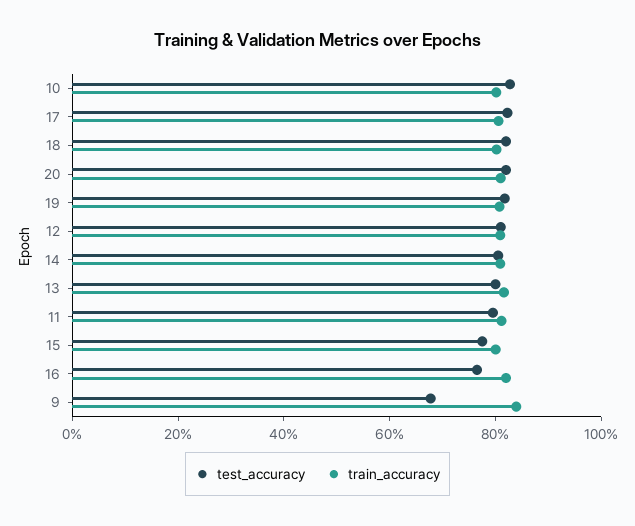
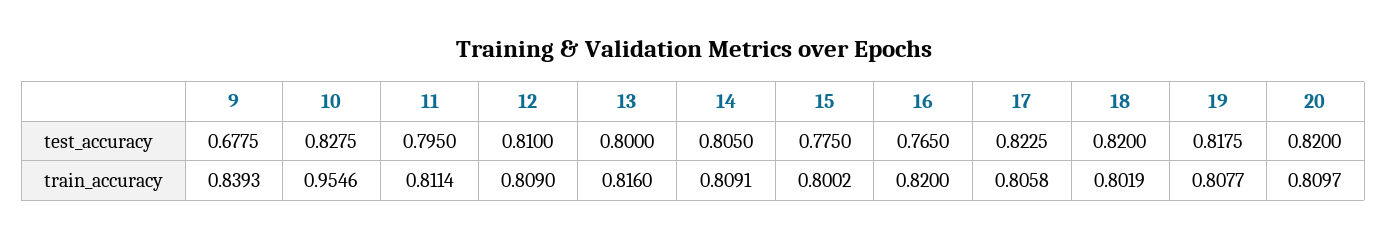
  {
    "test_accuracy": {
      "10": 0.8275,
      "17": 0.8225,
      "18": 0.82,
      "20": 0.82,
      "19": 0.8175,
      "12": 0.81,
      "14": 0.805,
      "13": 0.8,
      "11": 0.795,
      "15": 0.775,
      "16": 0.765,
      "9": 0.6775
    },
    "train_accuracy": {
-     "10": 0.8,
+     "10": 0.9546,
      "17": 0.8058,
      "18": 0.8019,
      "20": 0.8097,
      "19": 0.8077,
      "12": 0.809,
      "14": 0.8091,
      "13": 0.816,
      "11": 0.8114,
      "15": 0.8002,
      "16": 0.82,
      "9": 0.8393
    }
  }

